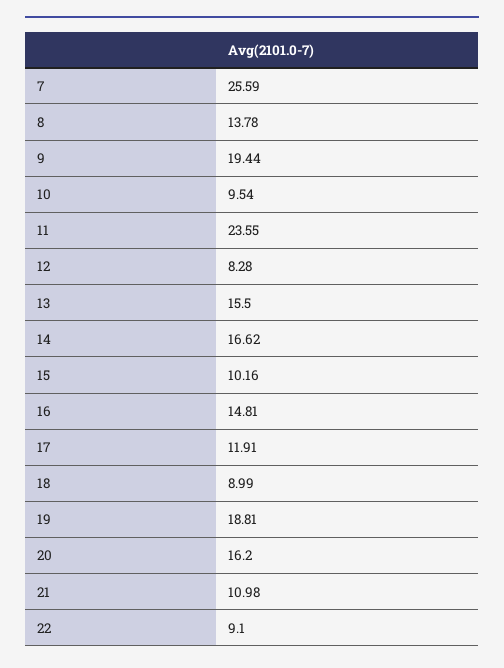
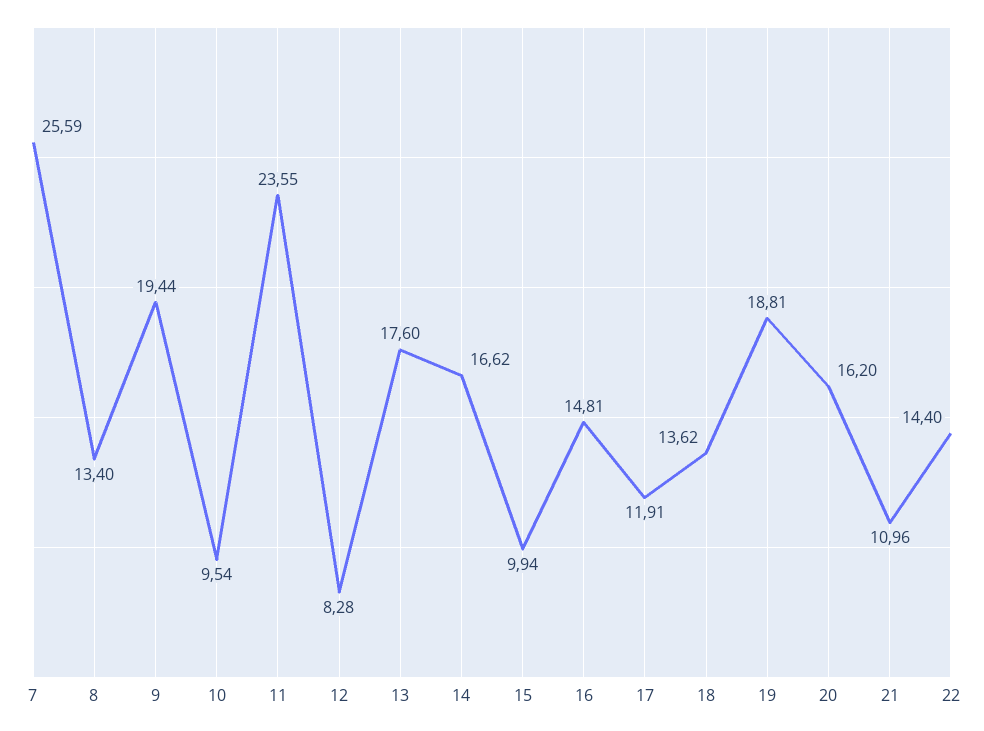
  {
    "7": 25.59,
-   "8": 13.78,
+   "8": 13.4,
    "9": 19.44,
    "10": 9.54,
    "11": 23.55,
    "12": 8.28,
-   "13": 15.5,
+   "13": 17.6,
    "14": 16.62,
-   "15": 10.16,
+   "15": 9.94,
    "16": 14.81,
    "17": 11.91,
-   "18": 8.99,
+   "18": 13.62,
    "19": 18.81,
    "20": 16.2,
-   "21": 10.98,
+   "21": 10.96,
-   "22": 9.1
+   "22": 14.4
  }

